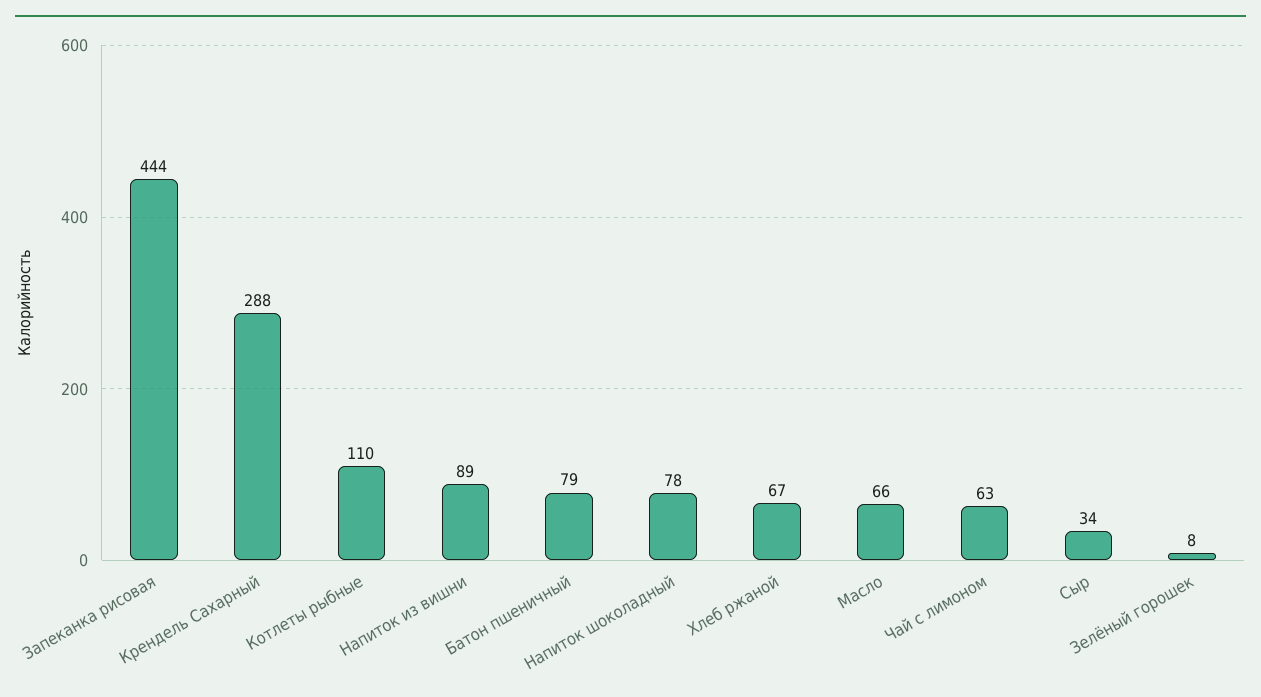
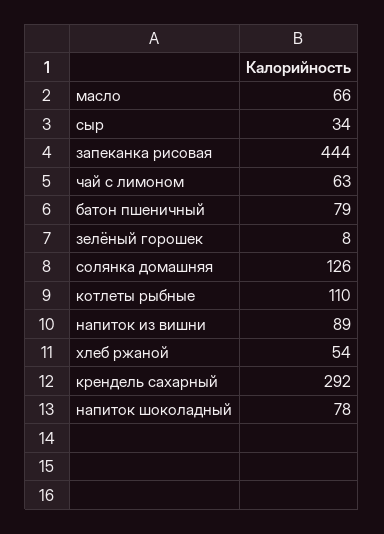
  {
    "Запеканка рисовая": 444,
-   "Крендель Сахарный": 288,
+   "Крендель Сахарный": 292,
    "Котлеты рыбные": 110,
    "Напиток из вишни": 89,
    "Батон пшеничный": 79,
    "Напиток шоколадный": 78,
-   "Хлеб ржаной": 67,
+   "Хлеб ржаной": 54,
    "Масло": 66,
    "Чай с лимоном": 63,
    "Сыр": 34,
-   "Зелёный горошек": 8
+   "Зелёный горошек": 8,
+   "солянка домашняя": 126
  }

